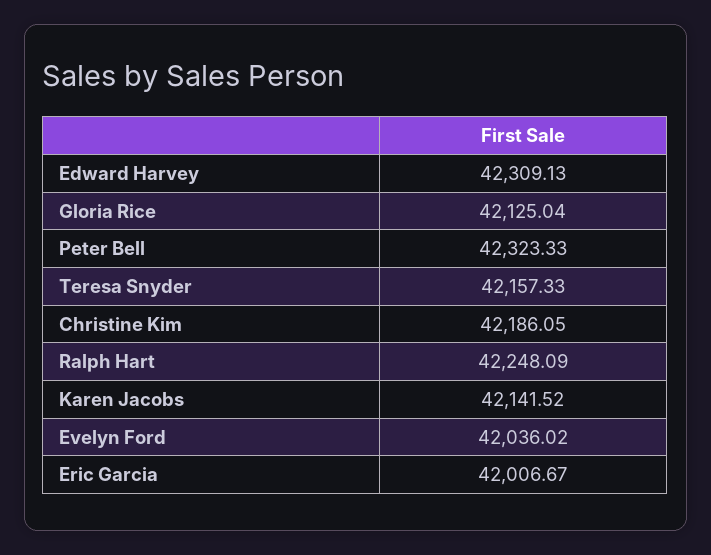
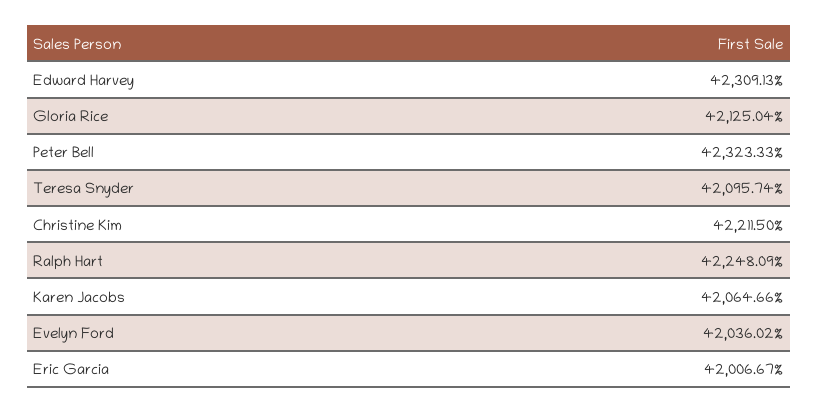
  {
    "Edward Harvey": 42309.13,
    "Gloria Rice": 42125.04,
    "Peter Bell": 42323.33,
-   "Teresa Snyder": 42157.33,
+   "Teresa Snyder": 42095.74,
-   "Christine Kim": 42186.05,
+   "Christine Kim": 42211.5,
    "Ralph Hart": 42248.09,
-   "Karen Jacobs": 42141.52,
+   "Karen Jacobs": 42064.66,
    "Evelyn Ford": 42036.02,
    "Eric Garcia": 42006.67
  }

